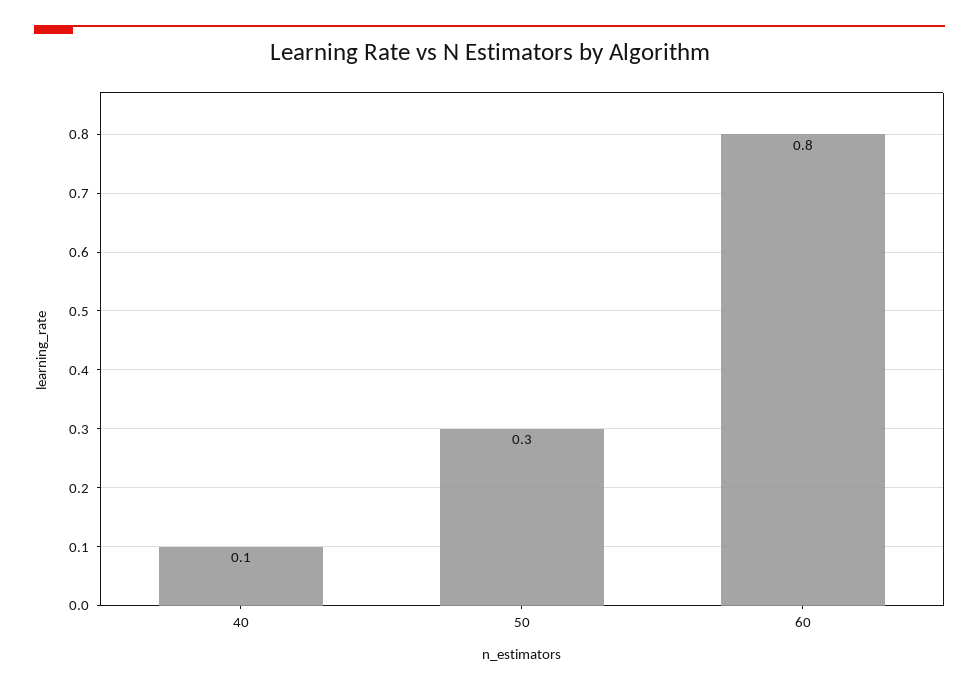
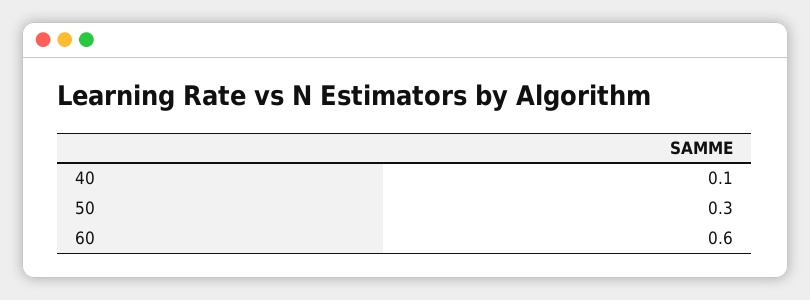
  {
    "40": 0.1,
    "50": 0.3,
-   "60": 0.8
+   "60": 0.6
  }

